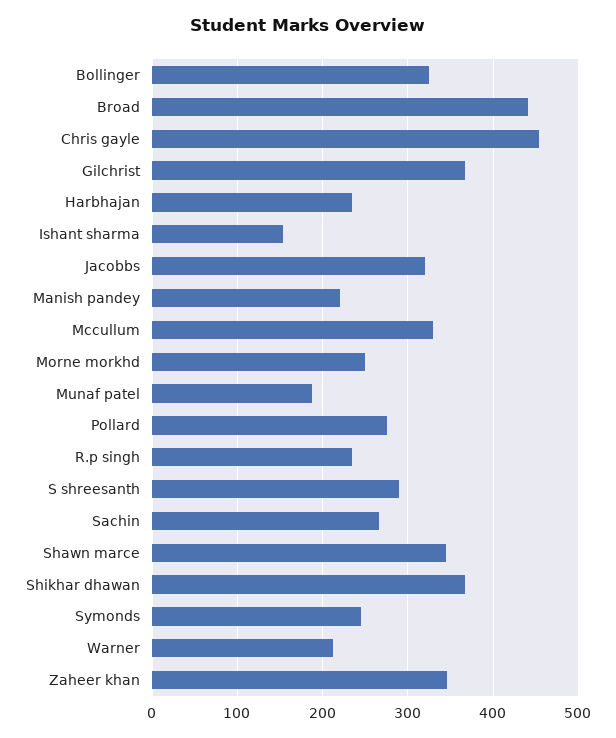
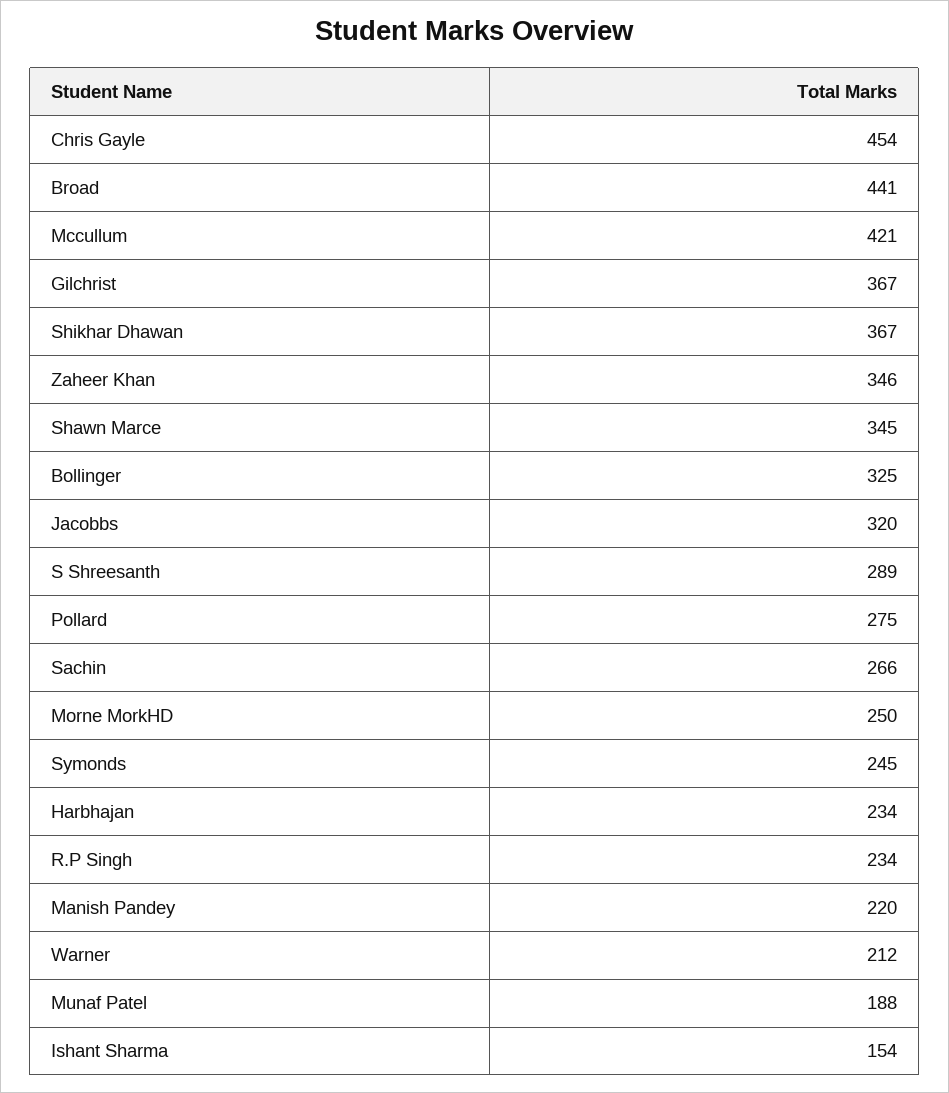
  {
    "Bollinger": 325,
    "Broad": 441,
    "Chris gayle": 454,
    "Gilchrist": 367,
    "Harbhajan": 234,
    "Ishant sharma": 154,
    "Jacobbs": 320,
    "Manish pandey": 220,
-   "Mccullum": 330,
+   "Mccullum": 421,
    "Morne morkhd": 250,
    "Munaf patel": 188,
    "Pollard": 275,
    "R.p singh": 234,
    "S shreesanth": 289,
    "Sachin": 266,
    "Shawn marce": 345,
    "Shikhar dhawan": 367,
    "Symonds": 245,
    "Warner": 212,
    "Zaheer khan": 346
  }

